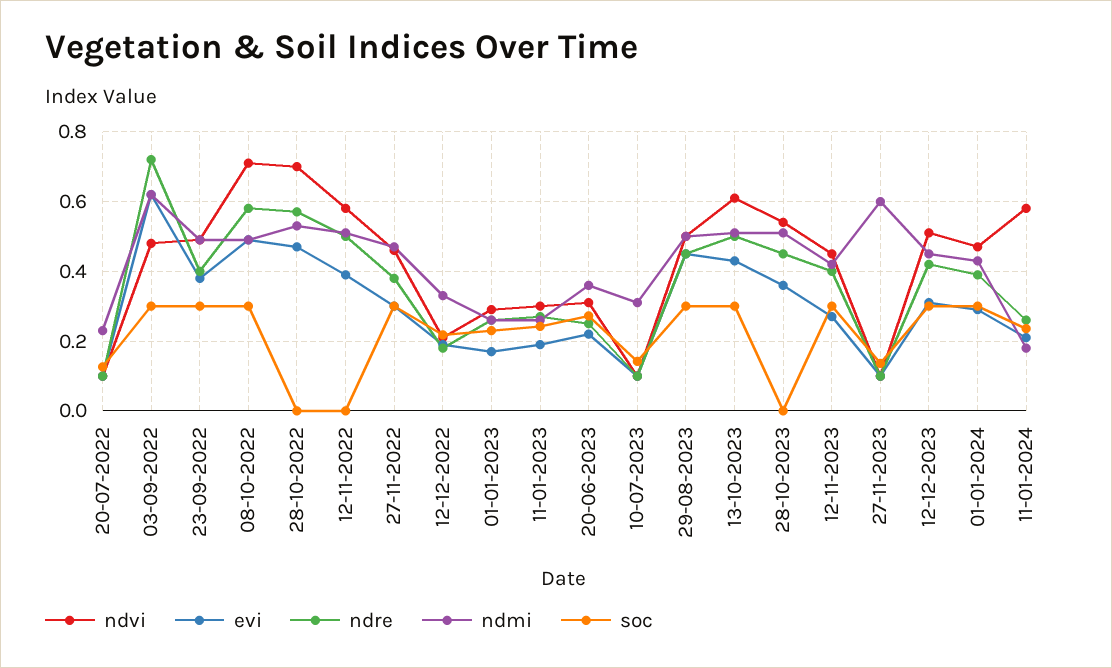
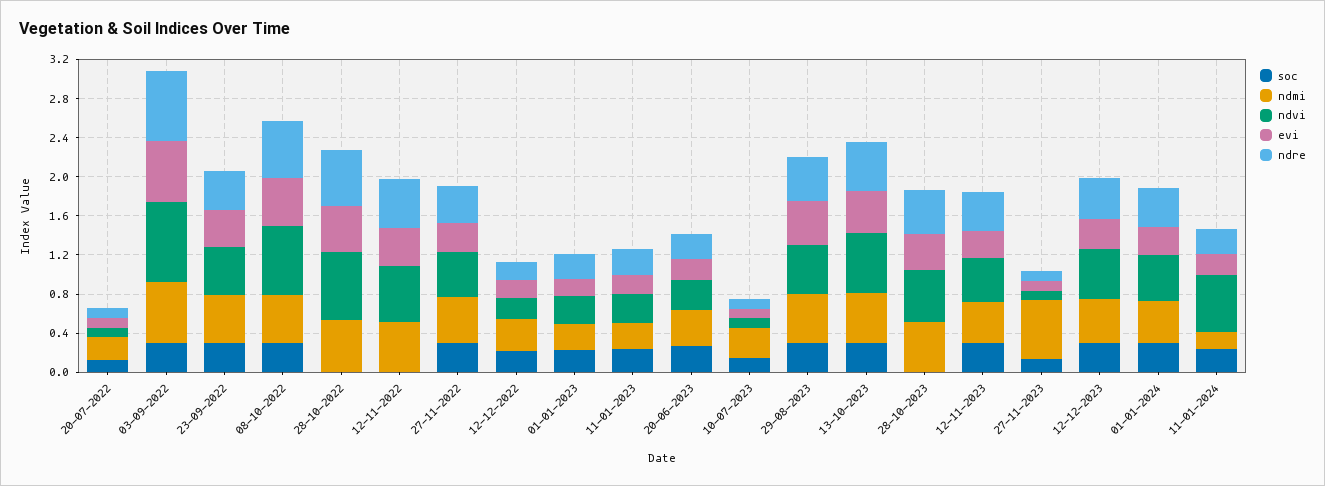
  {
    "ndvi": {
      "20-07-2022": 0.1,
-     "03-09-2022": 0.48,
+     "03-09-2022": 0.8,
      "23-09-2022": 0.5,
      "08-10-2022": 0.72,
      "28-10-2022": 0.7,
      "12-11-2022": 0.58,
      "27-11-2022": 0.46,
      "12-12-2022": 0.22,
      "01-01-2023": 0.3,
      "11-01-2023": 0.3,
      "20-06-2023": 0.32,
      "10-07-2023": 0.1,
      "29-08-2023": 0.5,
      "13-10-2023": 0.62,
      "28-10-2023": 0.54,
      "12-11-2023": 0.46,
      "27-11-2023": 0.1,
      "12-12-2023": 0.52,
      "01-01-2024": 0.48,
      "11-01-2024": 0.58
    },
    "evi": {
      "20-07-2022": 0.1,
      "03-09-2022": 0.62,
      "23-09-2022": 0.38,
      "08-10-2022": 0.5,
      "28-10-2022": 0.48,
      "12-11-2022": 0.4,
      "27-11-2022": 0.3,
      "12-12-2022": 0.2,
      "01-01-2023": 0.18,
      "11-01-2023": 0.2,
      "20-06-2023": 0.22,
      "10-07-2023": 0.1,
      "29-08-2023": 0.46,
      "13-10-2023": 0.44,
      "28-10-2023": 0.36,
      "12-11-2023": 0.28,
      "27-11-2023": 0.1,
      "12-12-2023": 0.32,
      "01-01-2024": 0.3,
      "11-01-2024": 0.22
    },
    "ndre": {
      "20-07-2022": 0.1,
      "03-09-2022": 0.72,
      "23-09-2022": 0.4,
      "08-10-2022": 0.58,
      "28-10-2022": 0.58,
      "12-11-2022": 0.5,
      "27-11-2022": 0.38,
      "12-12-2022": 0.18,
      "01-01-2023": 0.26,
      "11-01-2023": 0.28,
      "20-06-2023": 0.26,
      "10-07-2023": 0.1,
      "29-08-2023": 0.46,
      "13-10-2023": 0.5,
      "28-10-2023": 0.46,
      "12-11-2023": 0.4,
      "27-11-2023": 0.1,
      "12-12-2023": 0.42,
      "01-01-2024": 0.4,
      "11-01-2024": 0.26
    },
    "ndmi": {
      "20-07-2022": 0.24,
      "03-09-2022": 0.62,
      "23-09-2022": 0.5,
      "08-10-2022": 0.5,
      "28-10-2022": 0.54,
      "12-11-2022": 0.52,
      "27-11-2022": 0.48,
      "12-12-2022": 0.34,
      "01-01-2023": 0.26,
      "11-01-2023": 0.26,
      "20-06-2023": 0.36,
      "10-07-2023": 0.32,
      "29-08-2023": 0.5,
      "13-10-2023": 0.52,
      "28-10-2023": 0.52,
      "12-11-2023": 0.42,
      "27-11-2023": 0.6,
      "12-12-2023": 0.46,
      "01-01-2024": 0.44,
      "11-01-2024": 0.18
    },
    "soc": {
      "20-07-2022": 0.12,
      "03-09-2022": 0.3,
      "23-09-2022": 0.3,
      "08-10-2022": 0.3,
      "28-10-2022": 0,
      "12-11-2022": 0,
      "27-11-2022": 0.3,
      "12-12-2022": 0.22,
      "01-01-2023": 0.24,
      "11-01-2023": 0.24,
      "20-06-2023": 0.28,
      "10-07-2023": 0.14,
      "29-08-2023": 0.3,
      "13-10-2023": 0.3,
      "28-10-2023": 0,
      "12-11-2023": 0.3,
      "27-11-2023": 0.14,
      "12-12-2023": 0.3,
      "01-01-2024": 0.3,
      "11-01-2024": 0.24
    }
  }

